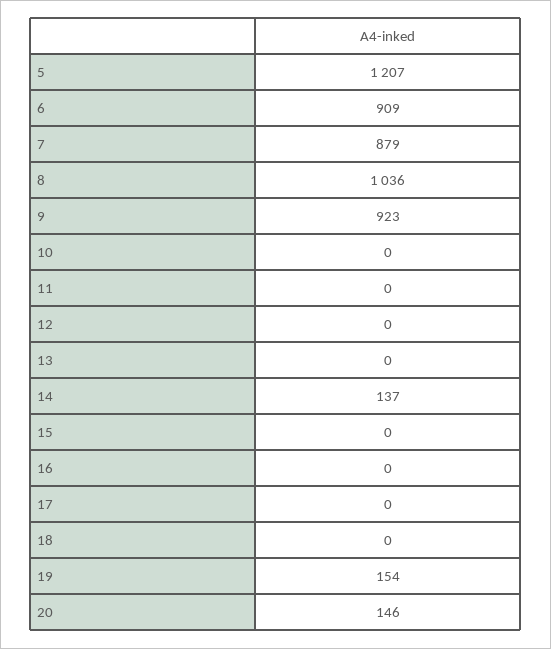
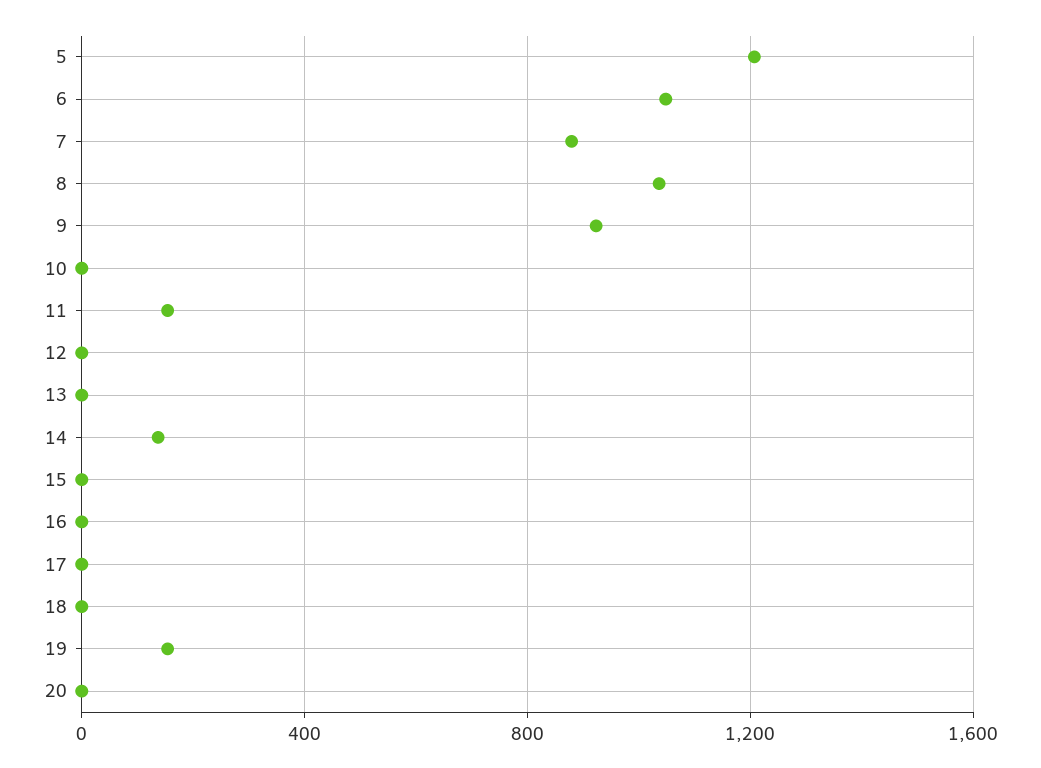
  {
    "5": 1207,
-   "6": 909,
+   "6": 1050,
    "7": 879,
    "8": 1036,
    "9": 923,
    "10": 0,
-   "11": 0,
+   "11": 150,
    "12": 0,
    "13": 0,
    "14": 137,
    "15": 0,
    "16": 0,
    "17": 0,
    "18": 0,
    "19": 154,
-   "20": 146
+   "20": 0
  }

